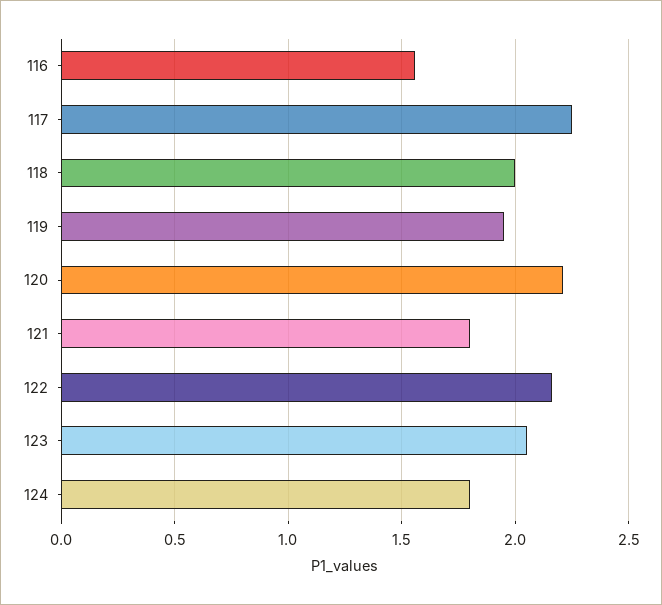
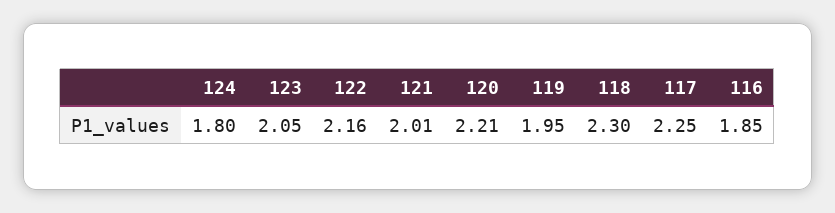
  {
-   "116": 1.55,
+   "116": 1.85,
    "117": 2.25,
-   "118": 2,
+   "118": 2.3,
    "119": 1.95,
    "120": 2.21,
-   "121": 1.8,
+   "121": 2.01,
    "122": 2.16,
    "123": 2.05,
    "124": 1.8
  }

